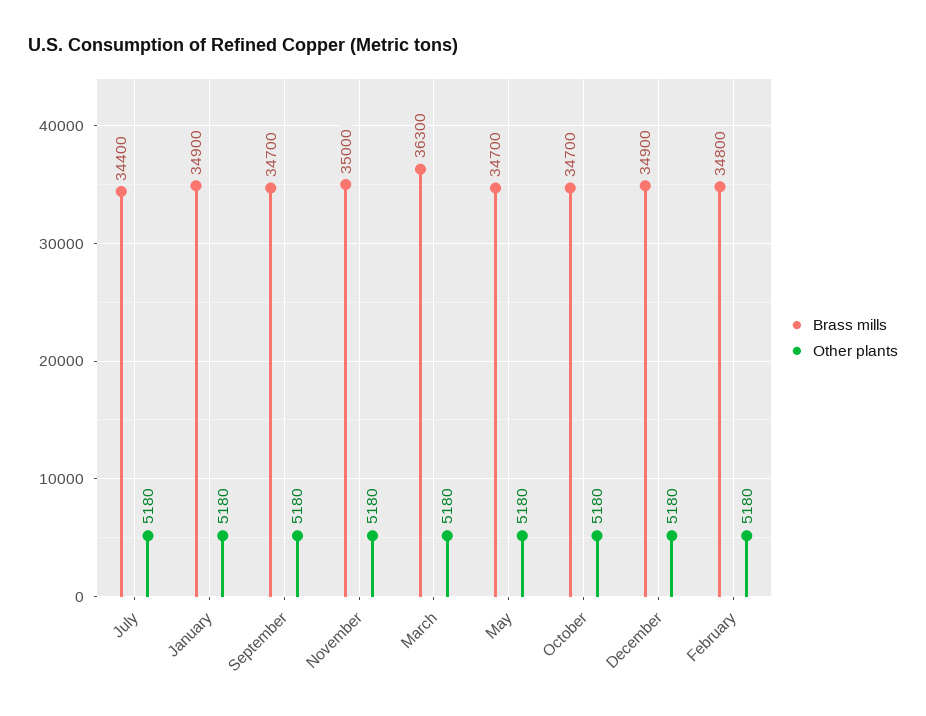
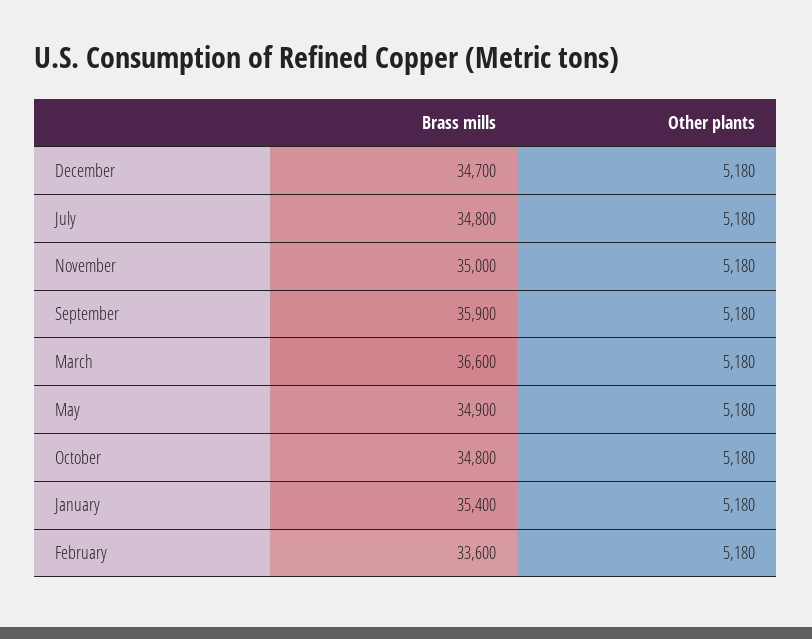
  {
    "Brass mills": {
-     "July": 34400,
+     "July": 34800,
-     "January": 34900,
+     "January": 35400,
-     "September": 34700,
+     "September": 35900,
      "November": 35000,
-     "March": 36300,
+     "March": 36600,
-     "May": 34700,
+     "May": 34900,
-     "October": 34700,
+     "October": 34800,
-     "December": 34900,
+     "December": 34700,
-     "February": 34800
+     "February": 33600
    },
    "Other plants": {
      "July": 5180,
      "January": 5180,
      "September": 5180,
      "November": 5180,
      "March": 5180,
      "May": 5180,
      "October": 5180,
      "December": 5180,
      "February": 5180
    }
  }

